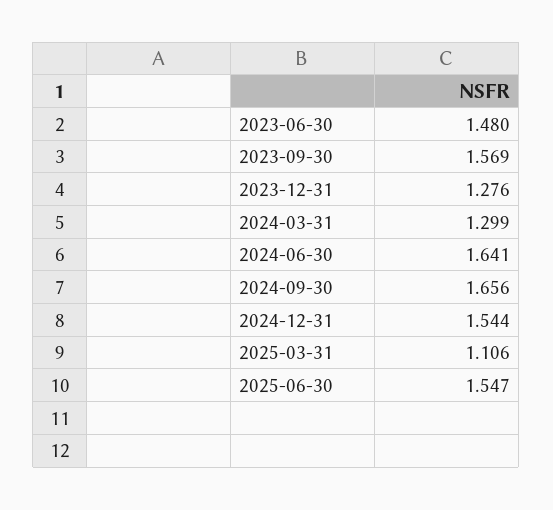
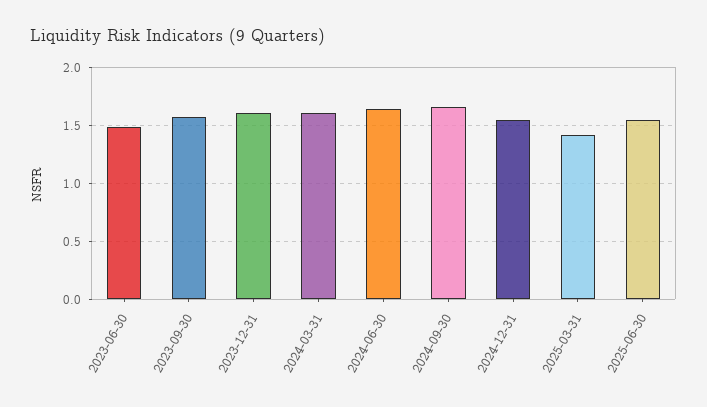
  {
    "2023-06-30": 1.48,
    "2023-09-30": 1.569,
-   "2023-12-31": 1.276,
+   "2023-12-31": 1.6,
-   "2024-03-31": 1.299,
+   "2024-03-31": 1.6,
    "2024-06-30": 1.641,
    "2024-09-30": 1.656,
    "2024-12-31": 1.544,
-   "2025-03-31": 1.106,
+   "2025-03-31": 1.4,
    "2025-06-30": 1.547
  }

